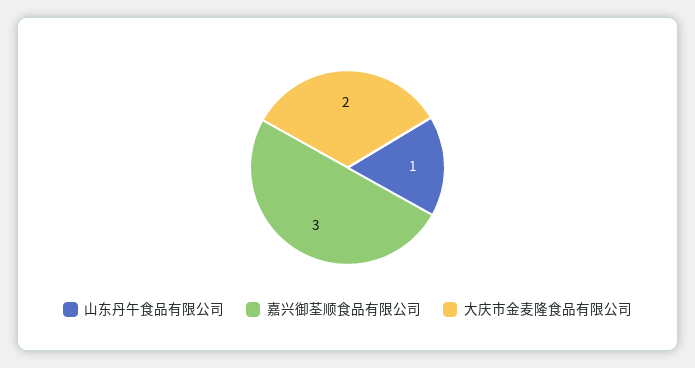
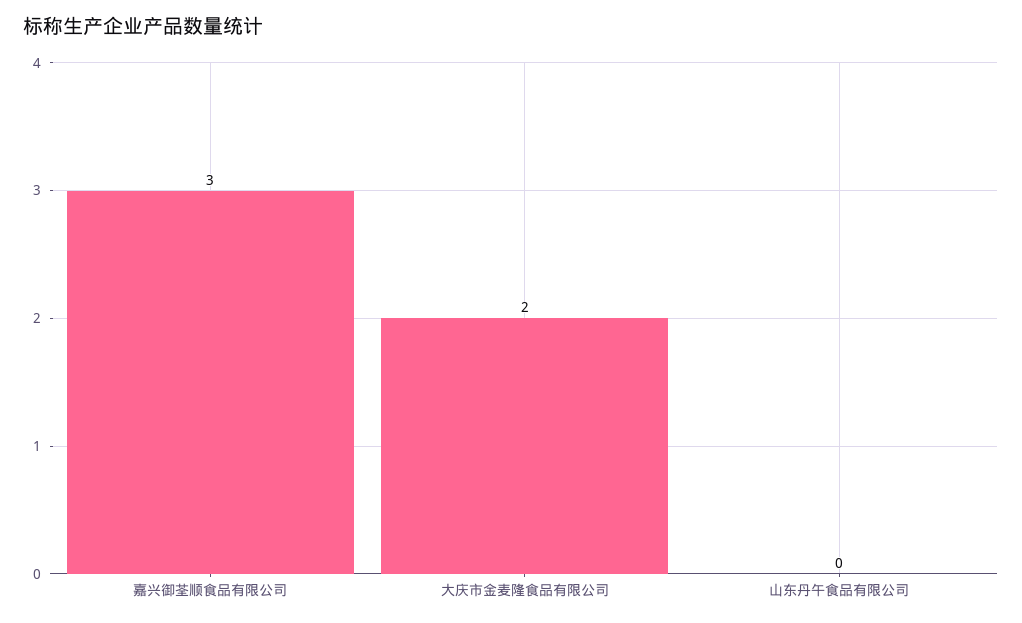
  {
-   "山东丹午食品有限公司": 1,
+   "山东丹午食品有限公司": 0,
    "嘉兴御荃顺食品有限公司": 3,
    "大庆市金麦隆食品有限公司": 2
  }

